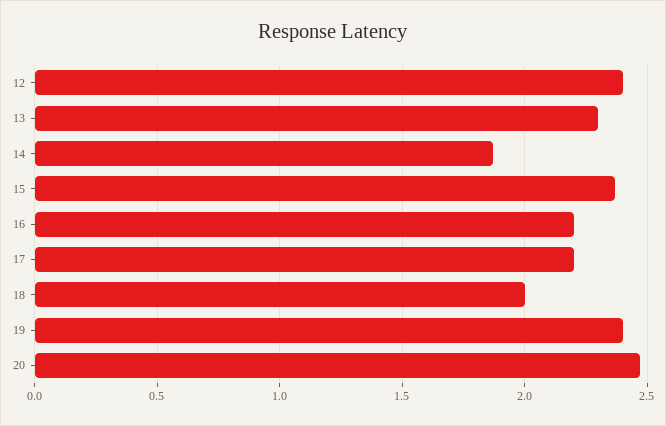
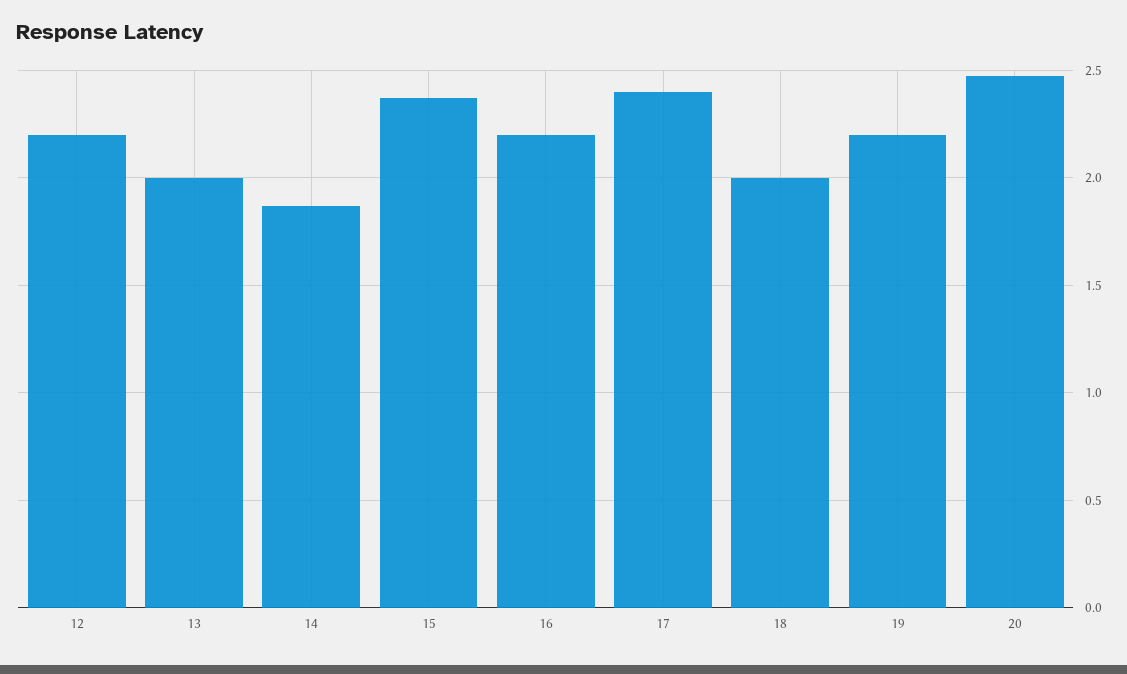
  {
-   "12": 2.4,
+   "12": 2.2,
-   "13": 2.3,
+   "13": 2,
    "14": 1.85,
    "15": 2.35,
    "16": 2.2,
-   "17": 2.2,
+   "17": 2.4,
    "18": 2,
-   "19": 2.4,
+   "19": 2.2,
    "20": 2.45
  }

